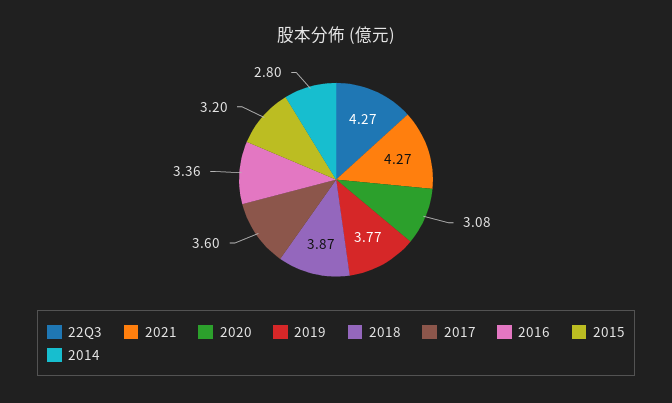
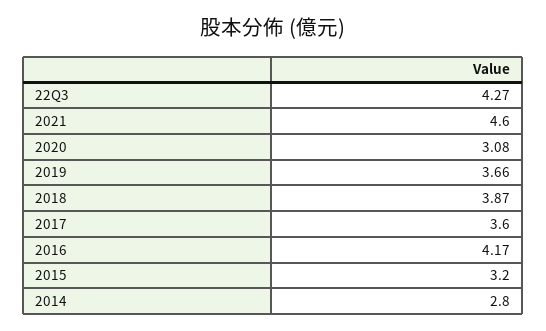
  {
    "22Q3": 4.27,
-   "2021": 4.27,
+   "2021": 4.6,
    "2020": 3.08,
-   "2019": 3.77,
+   "2019": 3.66,
    "2018": 3.87,
    "2017": 3.6,
-   "2016": 3.36,
+   "2016": 4.17,
    "2015": 3.2,
    "2014": 2.8
  }

